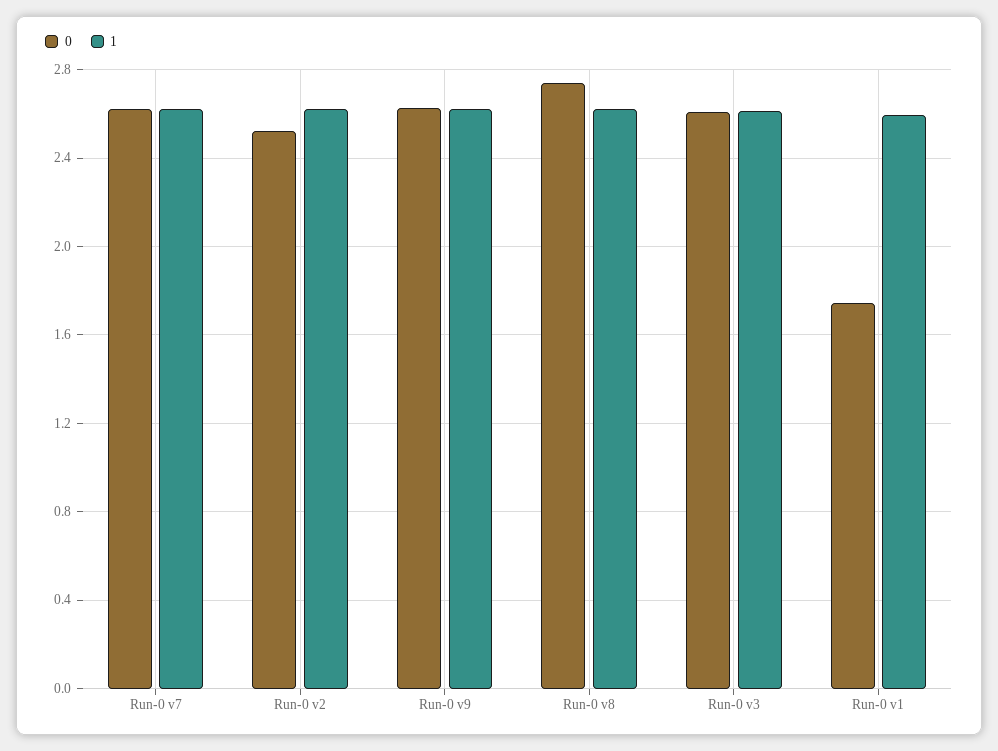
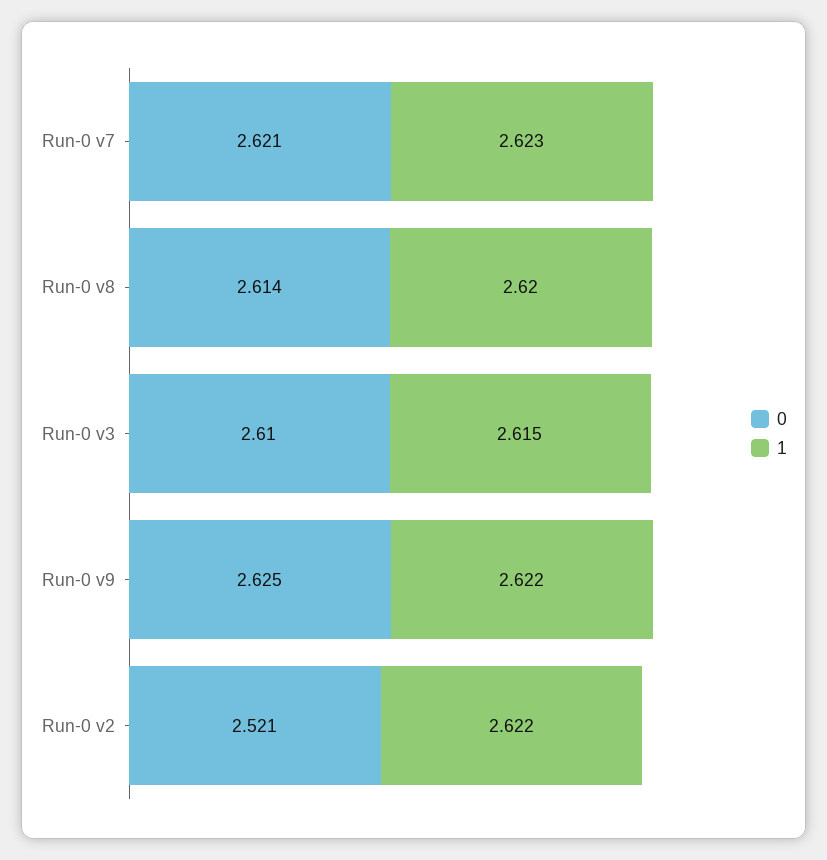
  {
    "0": {
      "Run-0 v7": 2.621,
      "Run-0 v2": 2.521,
      "Run-0 v9": 2.625,
-     "Run-0 v8": 2.75,
+     "Run-0 v8": 2.614,
-     "Run-0 v3": 2.61,
+     "Run-0 v3": 2.61
-     "Run-0 v1": 1.75
    },
    "1": {
      "Run-0 v7": 2.623,
      "Run-0 v2": 2.622,
      "Run-0 v9": 2.622,
      "Run-0 v8": 2.62,
-     "Run-0 v3": 2.615,
+     "Run-0 v3": 2.615
-     "Run-0 v1": 2.6
    }
  }

